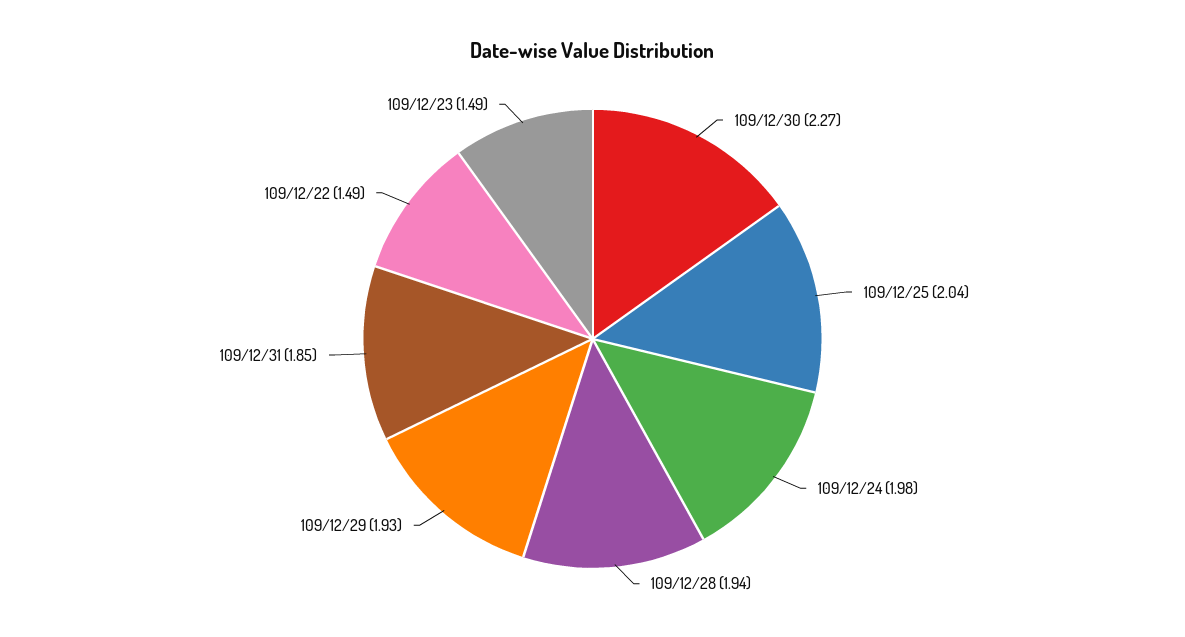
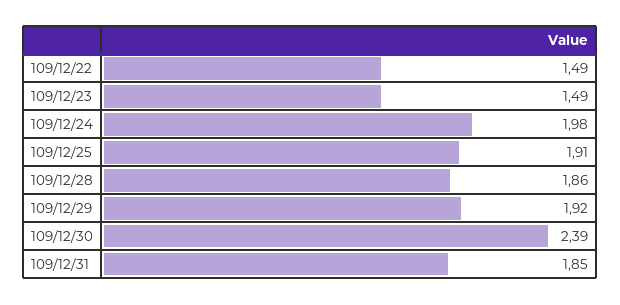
  {
-   "109/12/30": 2.27,
+   "109/12/30": 2.39,
-   "109/12/25": 2.04,
+   "109/12/25": 1.91,
    "109/12/24": 1.98,
-   "109/12/28": 1.94,
+   "109/12/28": 1.86,
-   "109/12/29": 1.93,
+   "109/12/29": 1.92,
    "109/12/31": 1.85,
    "109/12/22": 1.49,
    "109/12/23": 1.49
  }

